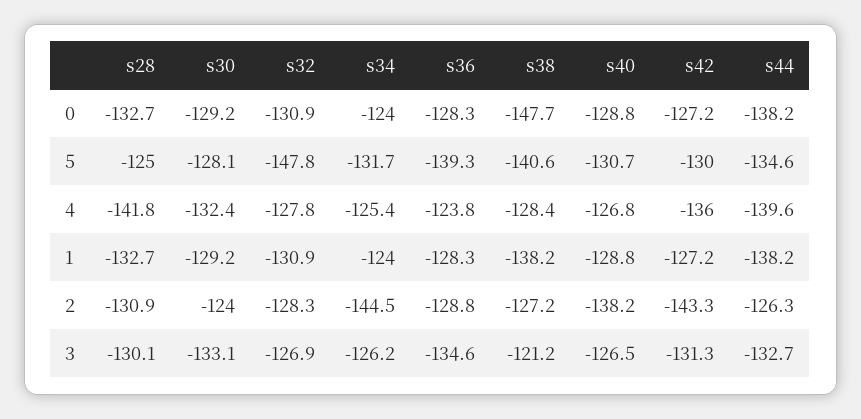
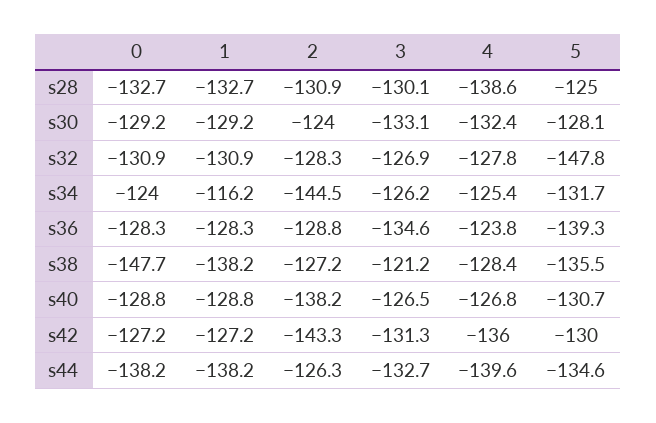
  {
    "s28": {
      "0": -132.7,
      "5": -125,
-     "4": -141.8,
+     "4": -138.6,
      "1": -132.7,
      "2": -130.9,
      "3": -130.1
    },
    "s30": {
      "0": -129.2,
      "5": -128.1,
      "4": -132.4,
      "1": -129.2,
      "2": -124,
      "3": -133.1
    },
    "s32": {
      "0": -130.9,
      "5": -147.8,
      "4": -127.8,
      "1": -130.9,
      "2": -128.3,
      "3": -126.9
    },
    "s34": {
      "0": -124,
      "5": -131.7,
      "4": -125.4,
-     "1": -124,
+     "1": -116.2,
      "2": -144.5,
      "3": -126.2
    },
    "s36": {
      "0": -128.3,
      "5": -139.3,
      "4": -123.8,
      "1": -128.3,
      "2": -128.8,
      "3": -134.6
    },
    "s38": {
      "0": -147.7,
-     "5": -140.6,
+     "5": -135.5,
      "4": -128.4,
      "1": -138.2,
      "2": -127.2,
      "3": -121.2
    },
    "s40": {
      "0": -128.8,
      "5": -130.7,
      "4": -126.8,
      "1": -128.8,
      "2": -138.2,
      "3": -126.5
    },
    "s42": {
      "0": -127.2,
      "5": -130,
      "4": -136,
      "1": -127.2,
      "2": -143.3,
      "3": -131.3
    },
    "s44": {
      "0": -138.2,
      "5": -134.6,
      "4": -139.6,
      "1": -138.2,
      "2": -126.3,
      "3": -132.7
    }
  }

